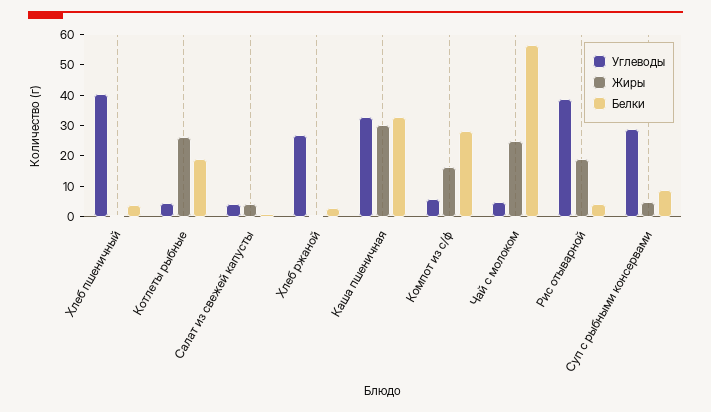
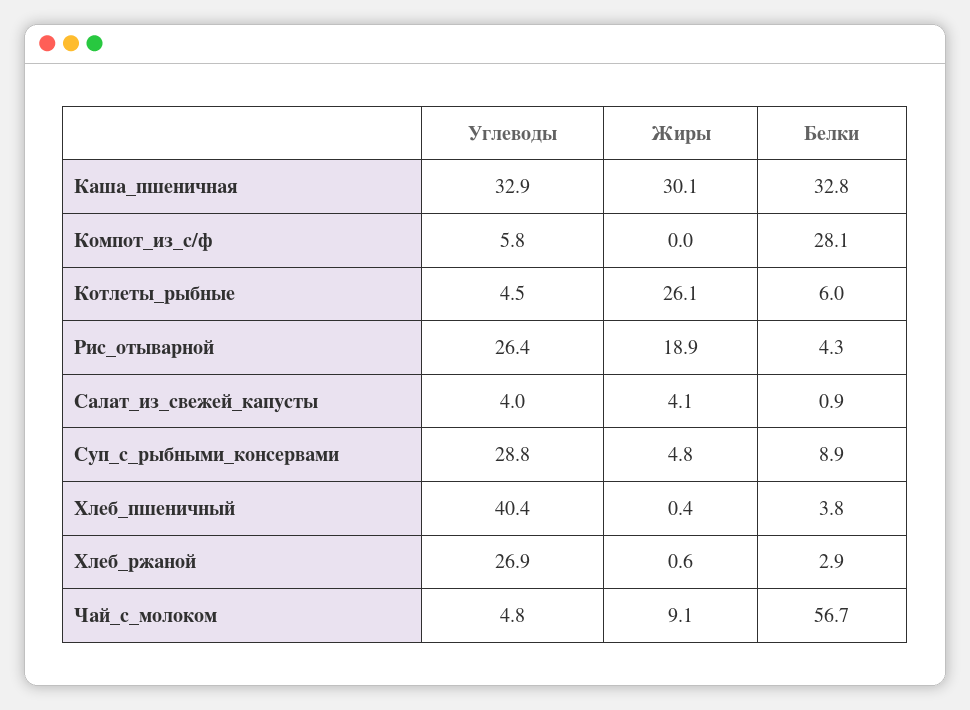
  {
    "Углеводы": {
      "Хлеб пшеничный": 40.4,
      "Котлеты рыбные": 4.5,
      "Салат из свежей капусты": 4,
      "Хлеб ржаной": 26.9,
      "Каша пшеничная": 32.9,
      "Компот из с/ф": 5.8,
      "Чай с молоком": 4.8,
-     "Рис отыварной": 40,
+     "Рис отыварной": 26.4,
      "Суп с рыбными консервами": 28.8
    },
    "Жиры": {
      "Хлеб пшеничный": 0.4,
      "Котлеты рыбные": 26.1,
      "Салат из свежей капусты": 4.1,
      "Хлеб ржаной": 0.6,
      "Каша пшеничная": 30.1,
-     "Компот из с/ф": 15,
+     "Компот из с/ф": 0,
-     "Чай с молоком": 25,
+     "Чай с молоком": 9.1,
      "Рис отыварной": 18.9,
      "Суп с рыбными консервами": 4.8
    },
    "Белки": {
      "Хлеб пшеничный": 3.8,
-     "Котлеты рыбные": 20,
+     "Котлеты рыбные": 6,
      "Салат из свежей капусты": 0.9,
      "Хлеб ржаной": 2.9,
      "Каша пшеничная": 32.8,
      "Компот из с/ф": 28.1,
      "Чай с молоком": 56.7,
      "Рис отыварной": 4.3,
      "Суп с рыбными консервами": 8.9
    }
  }

